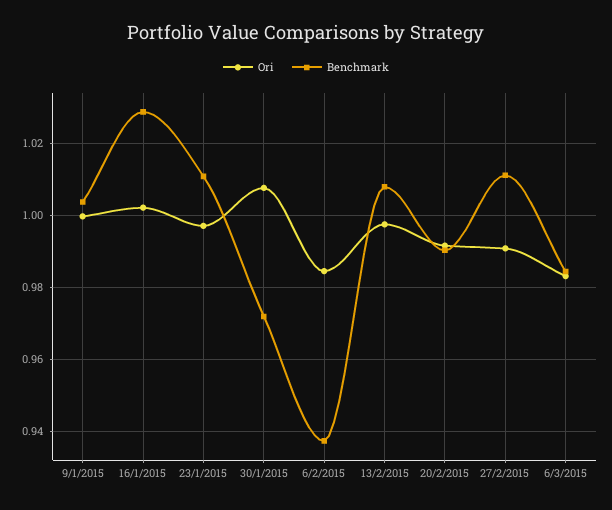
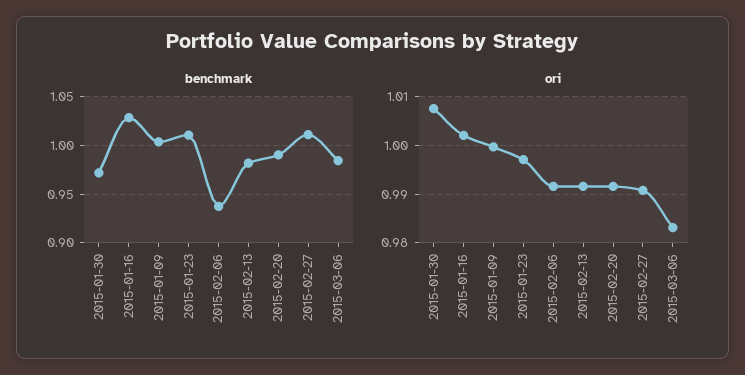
  {
    "Ori": {
      "9/1/2015": 1,
      "16/1/2015": 1.002,
      "23/1/2015": 0.998,
      "30/1/2015": 1.008,
-     "6/2/2015": 0.984,
+     "6/2/2015": 0.992,
-     "13/2/2015": 0.998,
+     "13/2/2015": 0.992,
      "20/2/2015": 0.992,
      "27/2/2015": 0.99,
      "6/3/2015": 0.984
    },
    "Benchmark": {
      "9/1/2015": 1.004,
      "16/1/2015": 1.028,
      "23/1/2015": 1.01,
      "30/1/2015": 0.972,
      "6/2/2015": 0.938,
-     "13/2/2015": 1.008,
+     "13/2/2015": 0.98,
      "20/2/2015": 0.99,
      "27/2/2015": 1.012,
      "6/3/2015": 0.984
    }
  }

